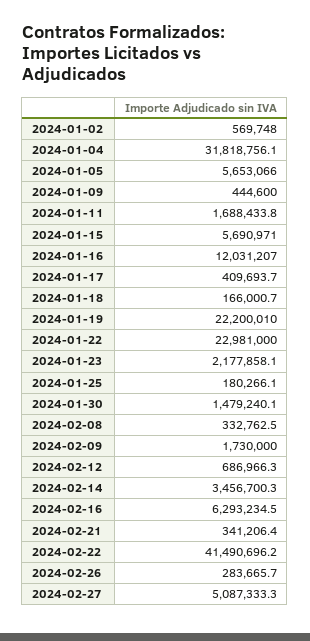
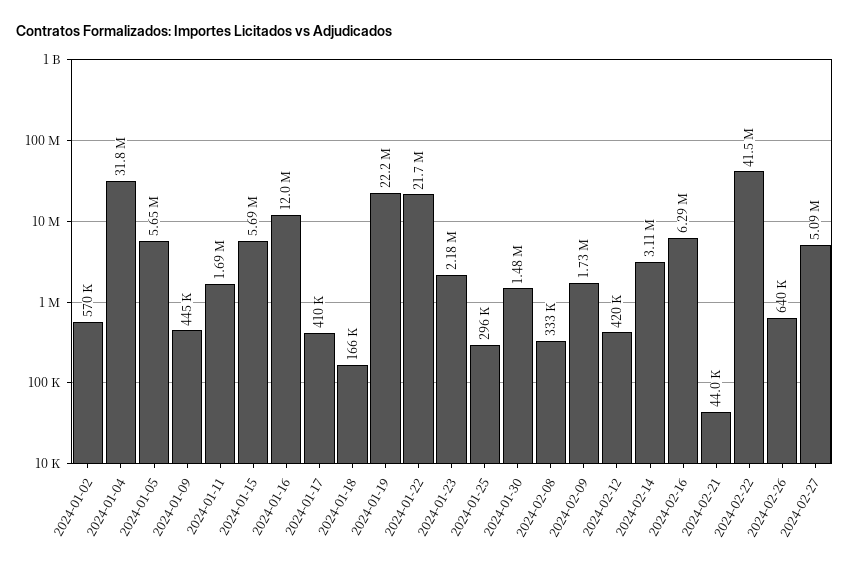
  {
    "2024-01-02": 569748,
    "2024-01-04": 31818756.1,
    "2024-01-05": 5653066,
    "2024-01-09": 444600,
    "2024-01-11": 1688433.8,
    "2024-01-15": 5690971,
    "2024-01-16": 12031207,
    "2024-01-17": 409693.7,
    "2024-01-18": 166000.7,
    "2024-01-19": 22200010,
-   "2024-01-22": 22981000,
+   "2024-01-22": 21700000,
    "2024-01-23": 2177858.1,
-   "2024-01-25": 180266.1,
+   "2024-01-25": 296000,
    "2024-01-30": 1479240.1,
    "2024-02-08": 332762.5,
    "2024-02-09": 1730000,
-   "2024-02-12": 686966.3,
+   "2024-02-12": 420000,
-   "2024-02-14": 3456700.3,
+   "2024-02-14": 3110000,
    "2024-02-16": 6293234.5,
-   "2024-02-21": 341206.4,
+   "2024-02-21": 44000,
    "2024-02-22": 41490696.2,
-   "2024-02-26": 283665.7,
+   "2024-02-26": 640000,
    "2024-02-27": 5087333.3
  }

